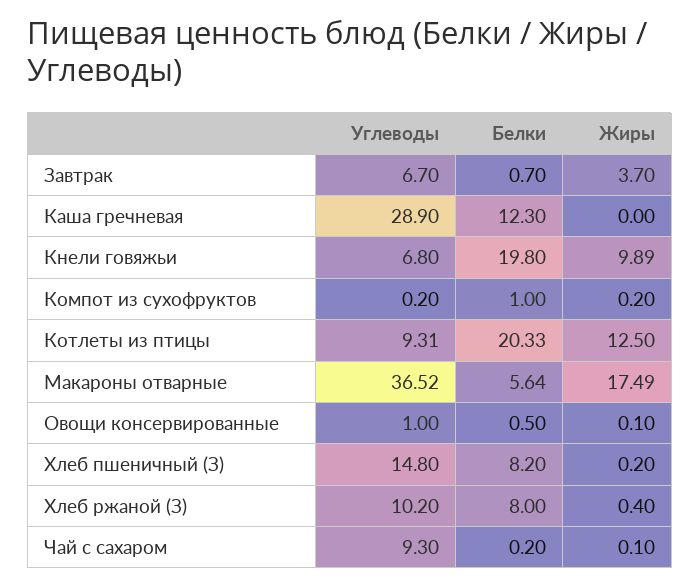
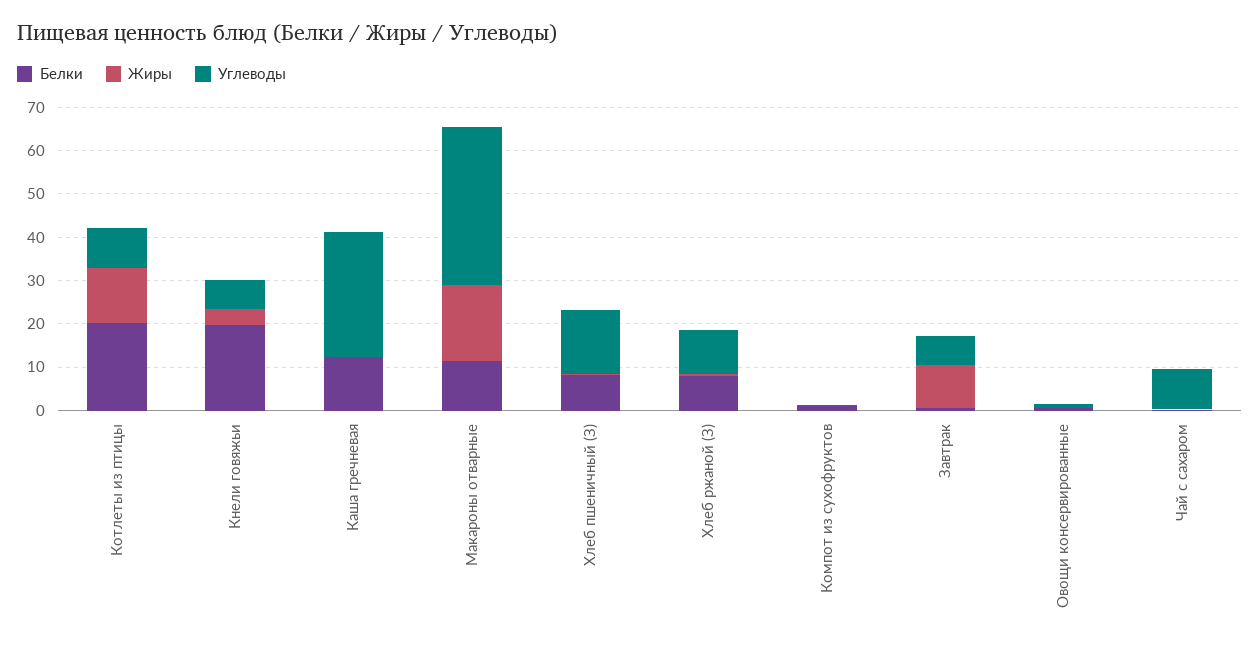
  {
    "Углеводы": {
      "Завтрак": 6.7,
      "Каша гречневая": 28.9,
      "Кнели говяжьи": 6.8,
      "Компот из сухофруктов": 0.2,
      "Котлеты из птицы": 9.31,
      "Макароны отварные": 36.52,
      "Овощи консервированные": 1,
      "Хлеб пшеничный (З)": 14.8,
      "Хлеб ржаной (З)": 10.2,
      "Чай с сахаром": 9.3
    },
    "Белки": {
      "Завтрак": 0.7,
      "Каша гречневая": 12.3,
      "Кнели говяжьи": 19.8,
      "Компот из сухофруктов": 1,
      "Котлеты из птицы": 20.33,
-     "Макароны отварные": 5.64,
+     "Макароны отварные": 12,
      "Овощи консервированные": 0.5,
      "Хлеб пшеничный (З)": 8.2,
      "Хлеб ржаной (З)": 8,
      "Чай с сахаром": 0.2
    },
    "Жиры": {
-     "Завтрак": 3.7,
+     "Завтрак": 10,
      "Каша гречневая": 0,
-     "Кнели говяжьи": 9.89,
+     "Кнели говяжьи": 4,
      "Компот из сухофруктов": 0.2,
      "Котлеты из птицы": 12.5,
      "Макароны отварные": 17.49,
      "Овощи консервированные": 0.1,
      "Хлеб пшеничный (З)": 0.2,
      "Хлеб ржаной (З)": 0.4,
      "Чай с сахаром": 0.1
    }
  }

